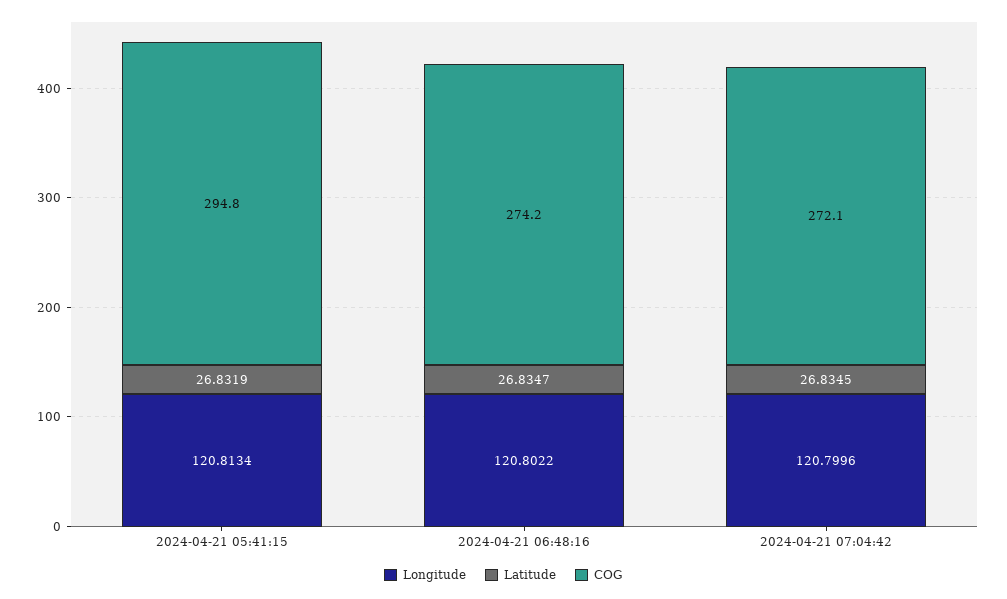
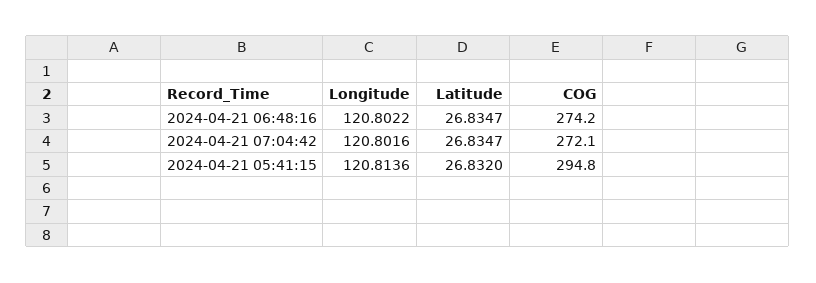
  {
    "Longitude": {
-     "2024-04-21 05:41:15": 120.8134,
+     "2024-04-21 05:41:15": 120.8136,
      "2024-04-21 06:48:16": 120.8022,
-     "2024-04-21 07:04:42": 120.7996
+     "2024-04-21 07:04:42": 120.8016
    },
    "Latitude": {
-     "2024-04-21 05:41:15": 26.8319,
+     "2024-04-21 05:41:15": 26.832,
      "2024-04-21 06:48:16": 26.8347,
-     "2024-04-21 07:04:42": 26.8345
+     "2024-04-21 07:04:42": 26.8347
    },
    "COG": {
      "2024-04-21 05:41:15": 294.8,
      "2024-04-21 06:48:16": 274.2,
      "2024-04-21 07:04:42": 272.1
    }
  }

